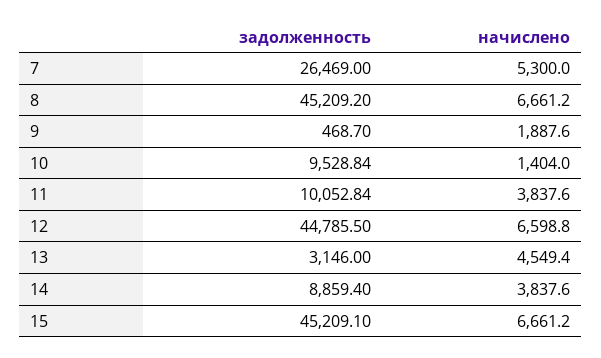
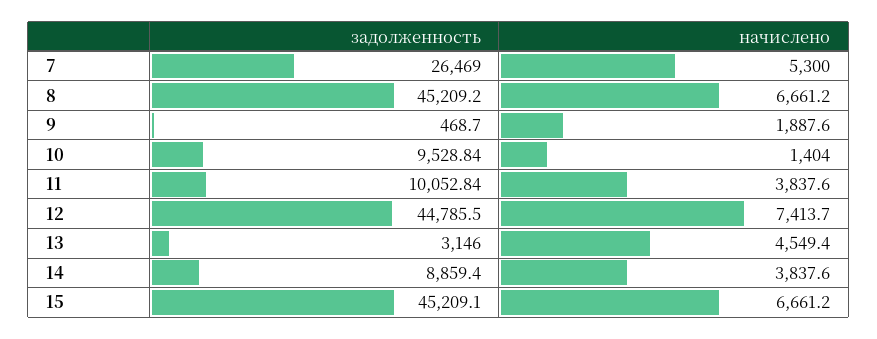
  {
    "задолженность": {
      "7": 26469,
      "8": 45209.2,
      "9": 468.7,
      "10": 9528.84,
      "11": 10052.84,
      "12": 44785.5,
      "13": 3146,
      "14": 8859.4,
      "15": 45209.1
    },
    "начислено": {
      "7": 5300,
      "8": 6661.2,
      "9": 1887.6,
      "10": 1404,
      "11": 3837.6,
-     "12": 6598.8,
+     "12": 7413.7,
      "13": 4549.4,
      "14": 3837.6,
      "15": 6661.2
    }
  }

